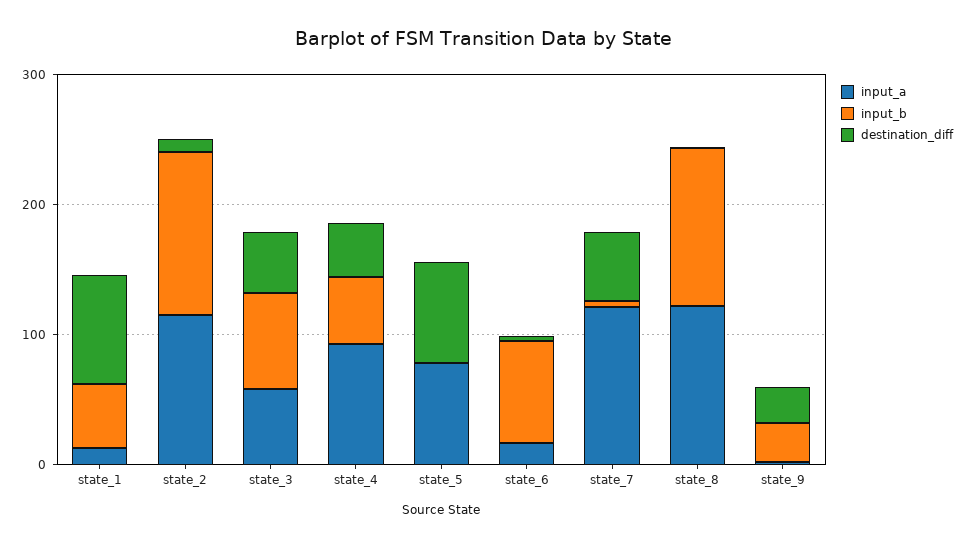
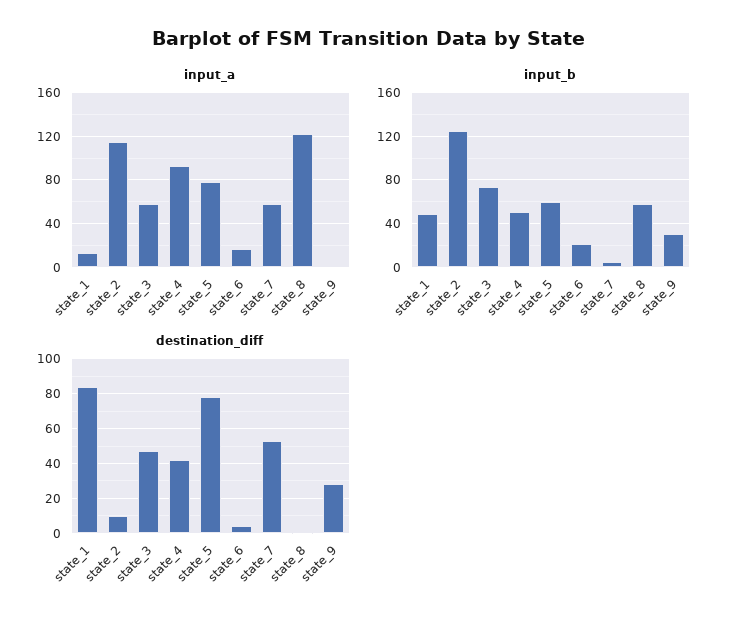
  {
    "input_a": {
      "state_1": 10,
      "state_2": 120,
      "state_3": 60,
      "state_4": 90,
      "state_5": 80,
      "state_6": 20,
-     "state_7": 120,
+     "state_7": 60,
      "state_8": 120,
      "state_9": 0
    },
    "input_b": {
      "state_1": 50,
      "state_2": 130,
      "state_3": 70,
      "state_4": 50,
-     "state_5": 0,
+     "state_5": 60,
-     "state_6": 80,
+     "state_6": 20,
      "state_7": 10,
-     "state_8": 120,
+     "state_8": 60,
      "state_9": 30
    },
    "destination_diff": {
      "state_1": 85,
      "state_2": 10,
      "state_3": 45,
      "state_4": 40,
      "state_5": 80,
      "state_6": 5,
      "state_7": 55,
      "state_8": 0,
      "state_9": 30
    }
  }

